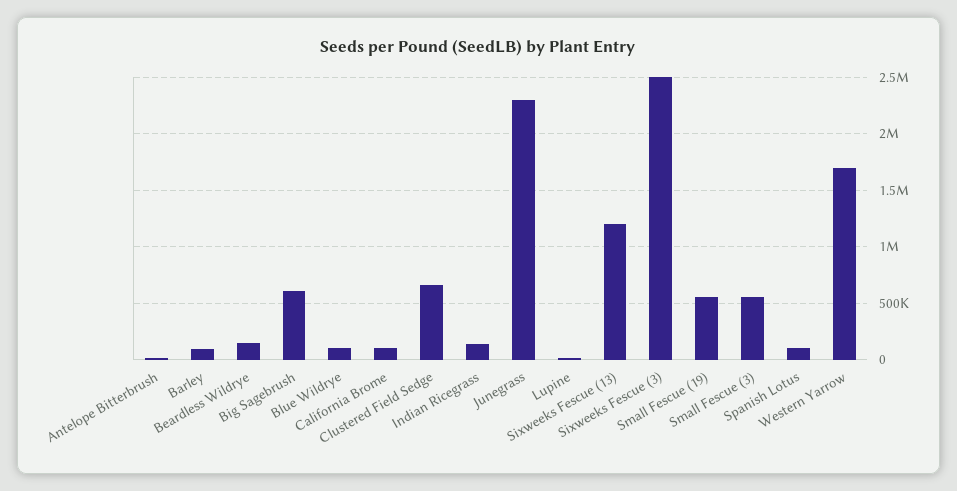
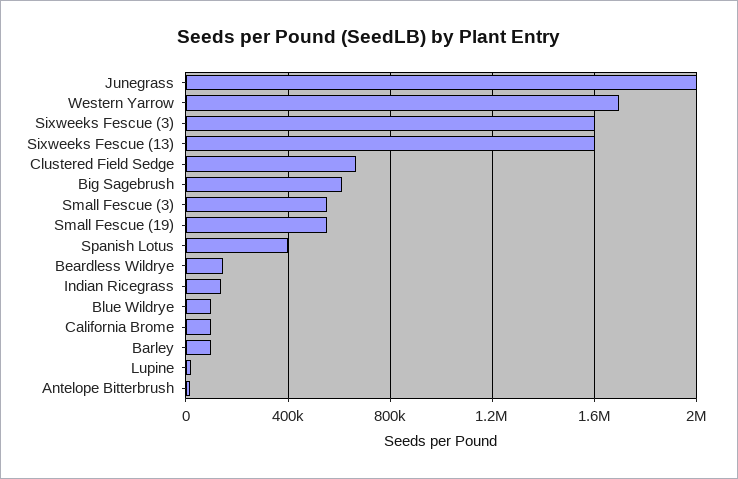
  {
    "Antelope Bitterbrush": 0,
    "Barley": 100000,
    "Beardless Wildrye": 150000,
    "Big Sagebrush": 600000,
    "Blue Wildrye": 100000,
    "California Brome": 100000,
    "Clustered Field Sedge": 650000,
    "Indian Ricegrass": 150000,
-   "Junegrass": 2300000,
+   "Junegrass": 2000000,
    "Lupine": 0,
-   "Sixweeks Fescue (13)": 1200000,
+   "Sixweeks Fescue (13)": 1600000,
-   "Sixweeks Fescue (3)": 2500000,
+   "Sixweeks Fescue (3)": 1600000,
    "Small Fescue (19)": 550000,
    "Small Fescue (3)": 550000,
-   "Spanish Lotus": 100000,
+   "Spanish Lotus": 400000,
    "Western Yarrow": 1700000
  }

